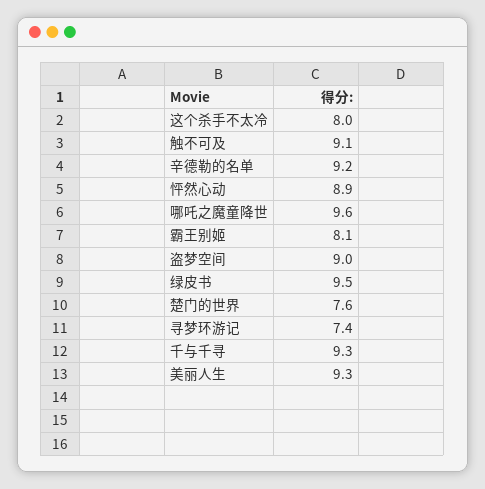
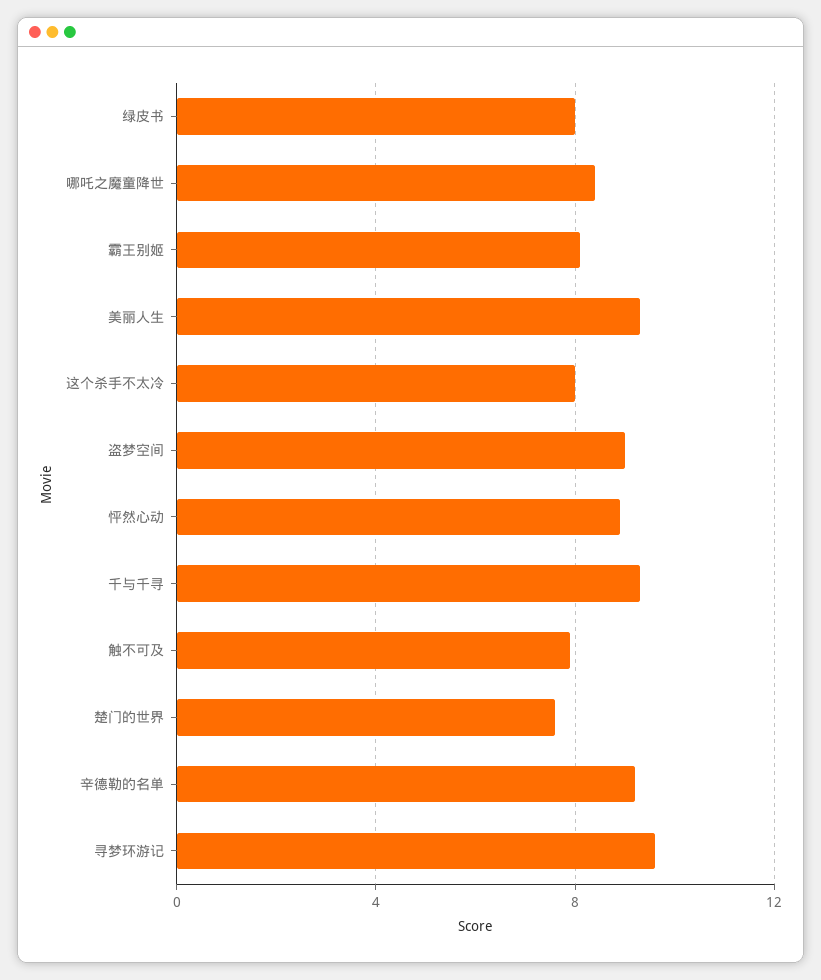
  {
    "这个杀手不太冷": 8,
-   "触不可及": 9.1,
+   "触不可及": 8,
    "辛德勒的名单": 9.2,
    "怦然心动": 8.9,
-   "哪吒之魔童降世": 9.6,
+   "哪吒之魔童降世": 8.5,
    "霸王别姬": 8.1,
    "盗梦空间": 9,
-   "绿皮书": 9.5,
+   "绿皮书": 8,
    "楚门的世界": 7.6,
-   "寻梦环游记": 7.4,
+   "寻梦环游记": 9.5,
    "千与千寻": 9.3,
    "美丽人生": 9.3
  }

